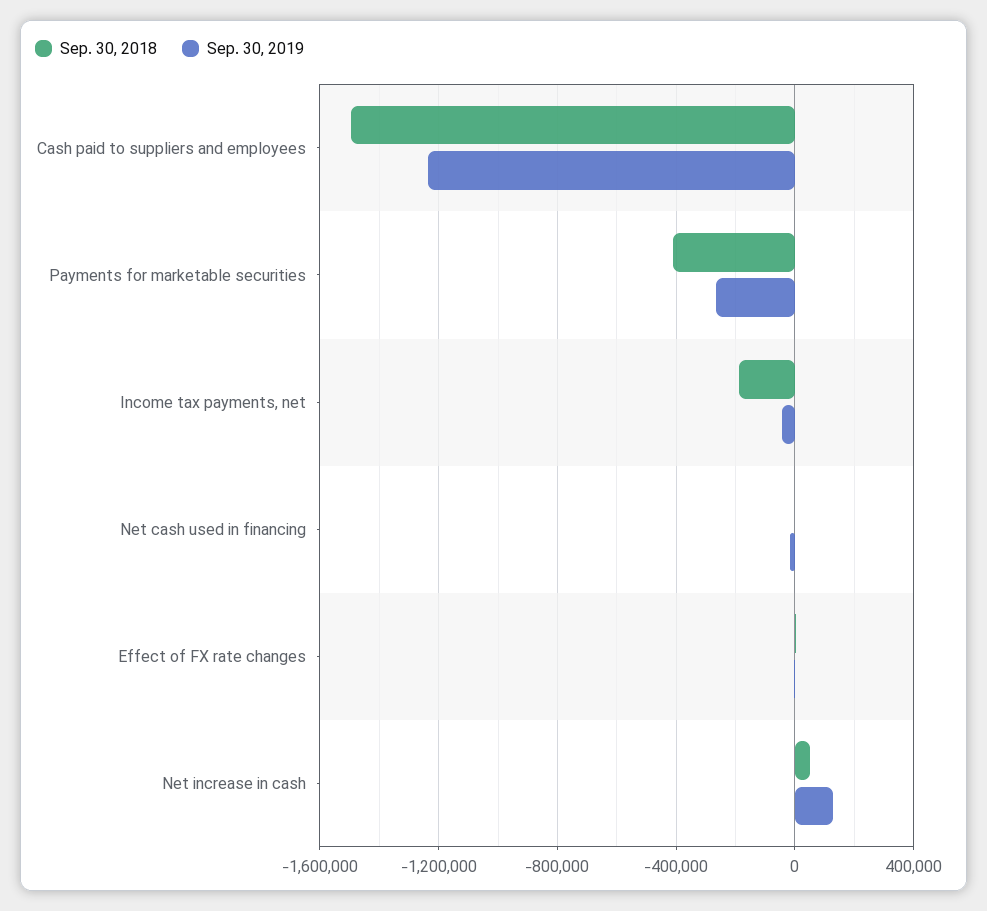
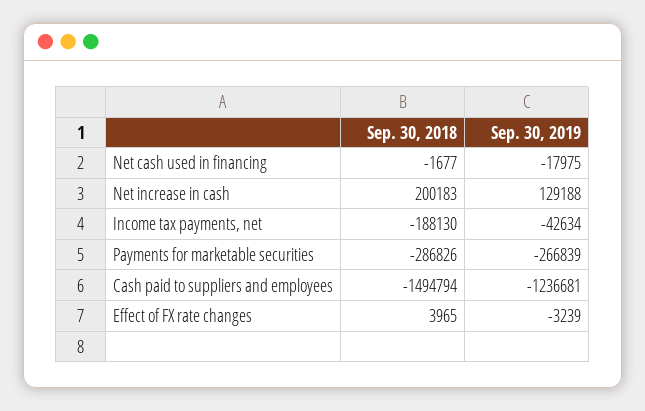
  {
    "Sep. 30, 2018": {
      "Cash paid to suppliers and employees": -1494794,
-     "Payments for marketable securities": -400000,
+     "Payments for marketable securities": -286826,
      "Income tax payments, net": -188130,
      "Net cash used in financing": -1677,
      "Effect of FX rate changes": 3965,
-     "Net increase in cash": 50000
+     "Net increase in cash": 200183
    },
    "Sep. 30, 2019": {
      "Cash paid to suppliers and employees": -1236681,
      "Payments for marketable securities": -266839,
      "Income tax payments, net": -42634,
      "Net cash used in financing": -17975,
      "Effect of FX rate changes": -3239,
      "Net increase in cash": 129188
    }
  }

